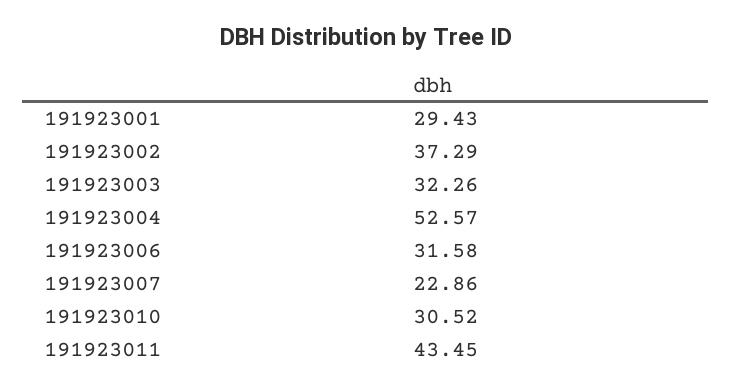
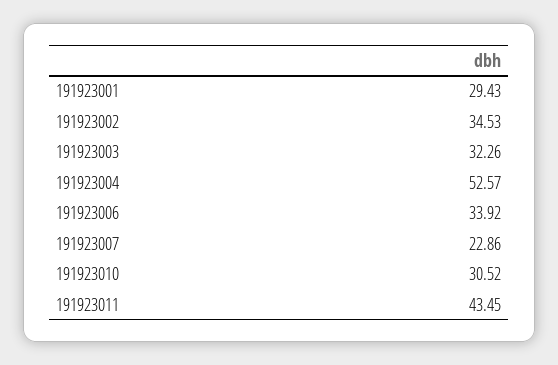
  {
    "191923001": 29.43,
-   "191923002": 37.29,
+   "191923002": 34.53,
    "191923003": 32.26,
    "191923004": 52.57,
-   "191923006": 31.58,
+   "191923006": 33.92,
    "191923007": 22.86,
    "191923010": 30.52,
    "191923011": 43.45
  }

